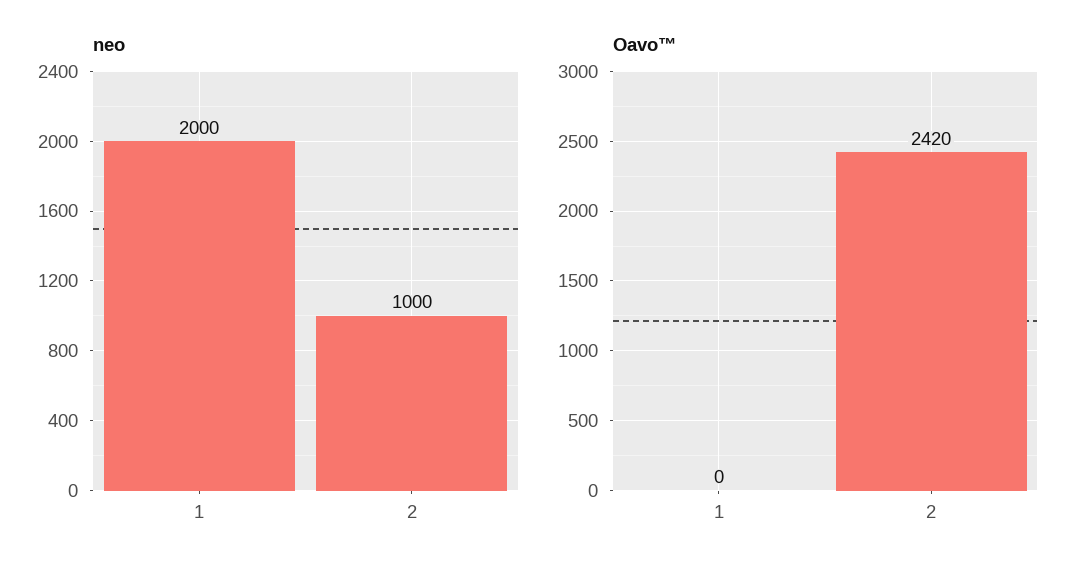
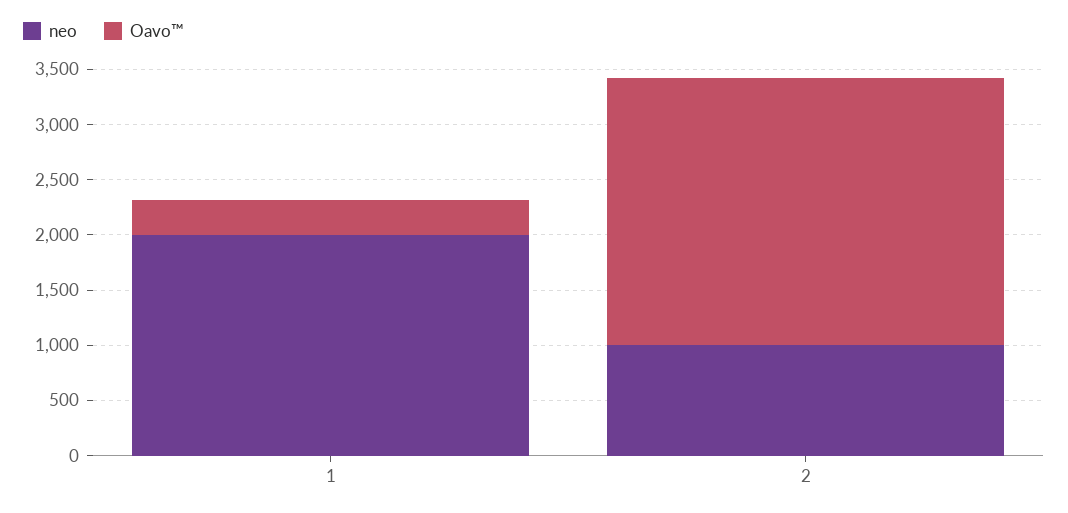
  {
    "neo": {
      "1": 2000,
      "2": 1000
    },
    "Oavo™": {
-     "1": 0,
+     "1": 300,
      "2": 2420
    }
  }

